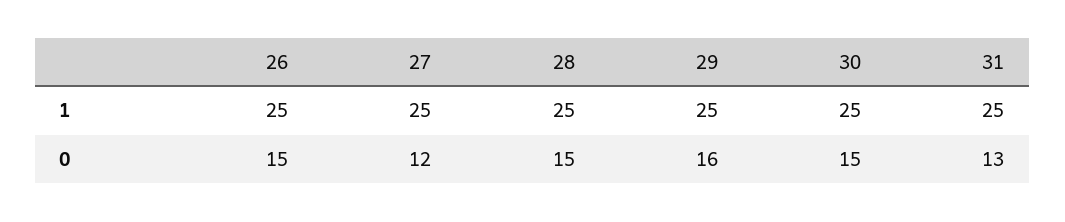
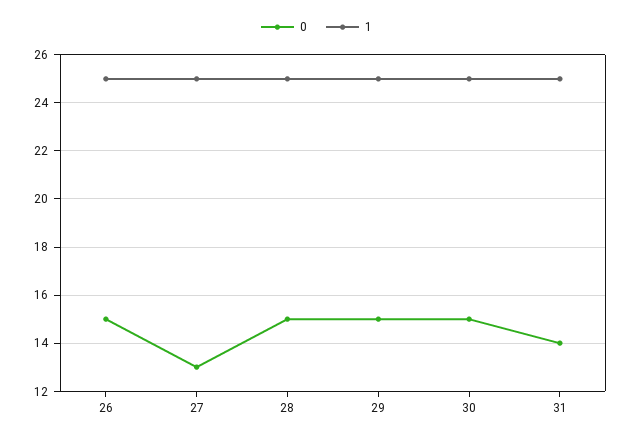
  {
    "1": {
      "26": 25,
      "27": 25,
      "28": 25,
      "29": 25,
      "30": 25,
      "31": 25
    },
    "0": {
      "26": 15,
-     "27": 12,
+     "27": 13,
      "28": 15,
-     "29": 16,
+     "29": 15,
      "30": 15,
-     "31": 13
+     "31": 14
    }
  }

